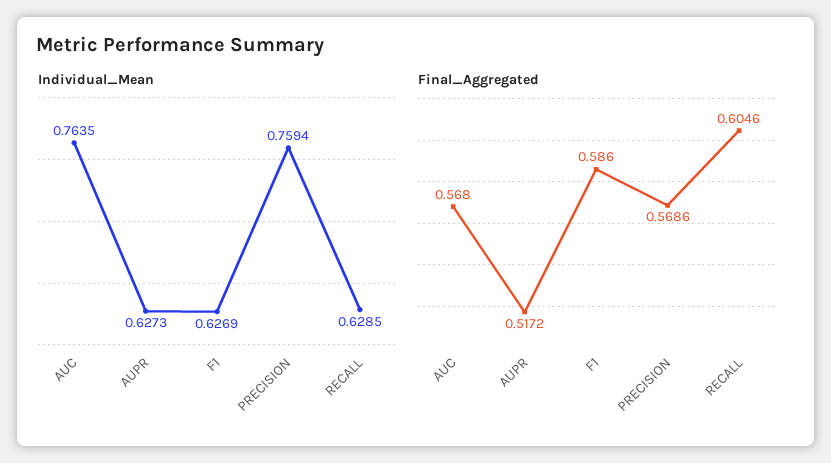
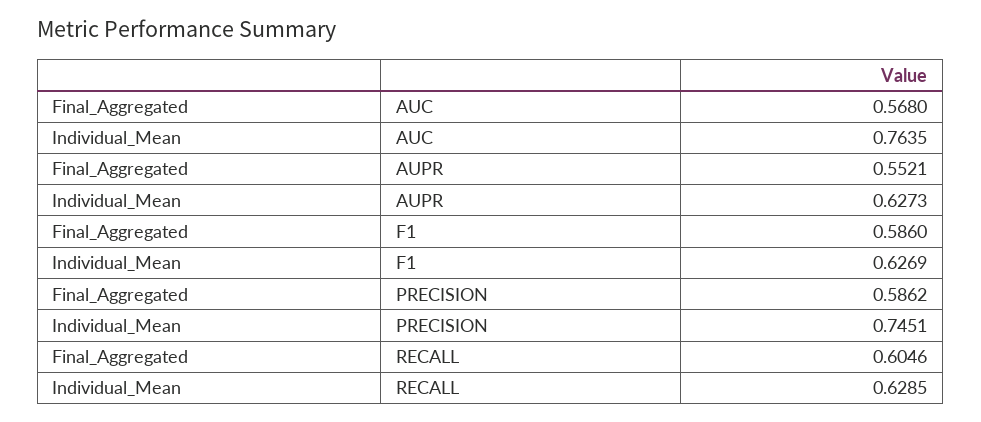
  {
    "Individual_Mean": {
      "AUC": 0.7635,
      "AUPR": 0.6273,
      "F1": 0.6269,
-     "PRECISION": 0.7594,
+     "PRECISION": 0.7451,
      "RECALL": 0.6285
    },
    "Final_Aggregated": {
      "AUC": 0.568,
-     "AUPR": 0.5172,
+     "AUPR": 0.5521,
      "F1": 0.586,
-     "PRECISION": 0.5686,
+     "PRECISION": 0.5862,
      "RECALL": 0.6046
    }
  }

